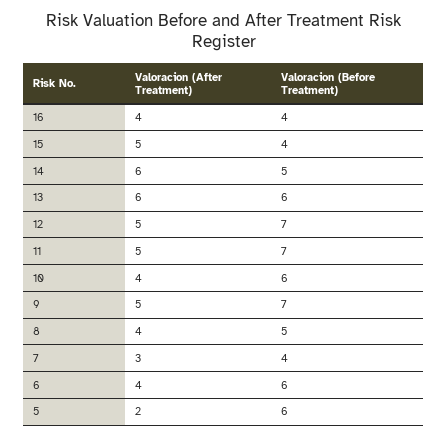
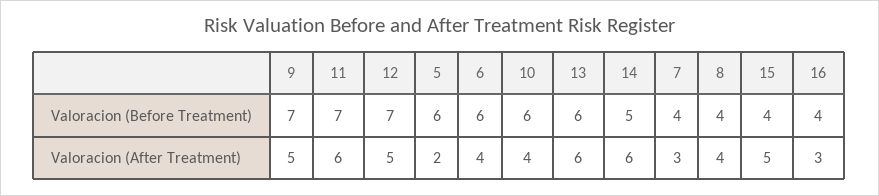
  {
    "Valoracion (After Treatment)": {
-     "16": 4,
+     "16": 3,
      "15": 5,
      "14": 6,
      "13": 6,
      "12": 5,
-     "11": 5,
+     "11": 6,
      "10": 4,
      "9": 5,
      "8": 4,
      "7": 3,
      "6": 4,
      "5": 2
    },
    "Valoracion (Before Treatment)": {
      "16": 4,
      "15": 4,
      "14": 5,
      "13": 6,
      "12": 7,
      "11": 7,
      "10": 6,
      "9": 7,
-     "8": 5,
+     "8": 4,
      "7": 4,
      "6": 6,
      "5": 6
    }
  }

